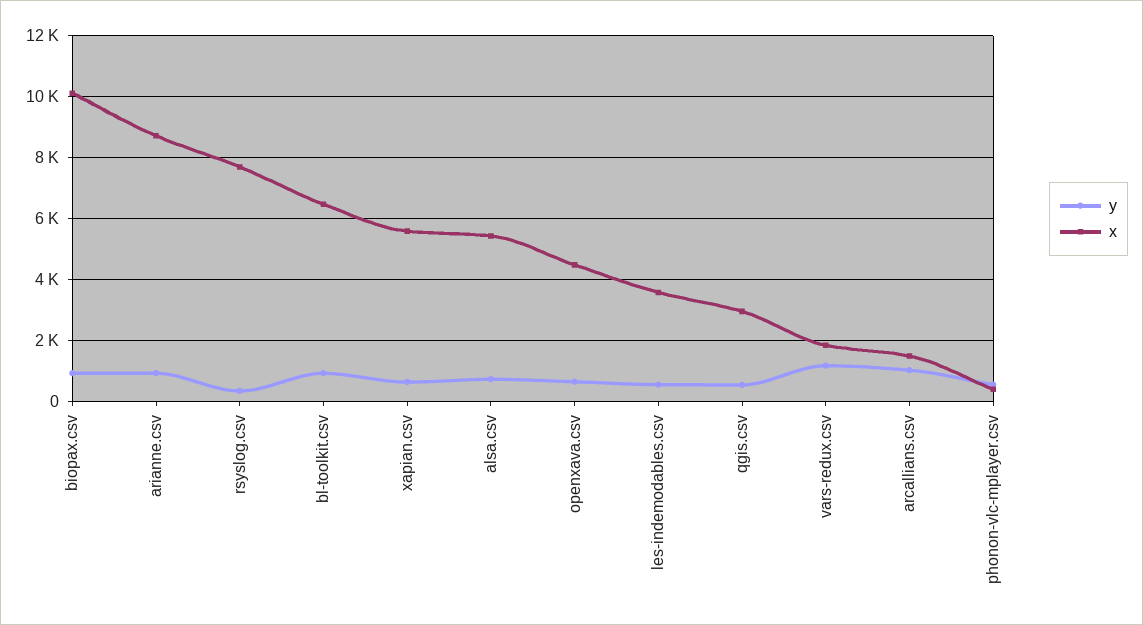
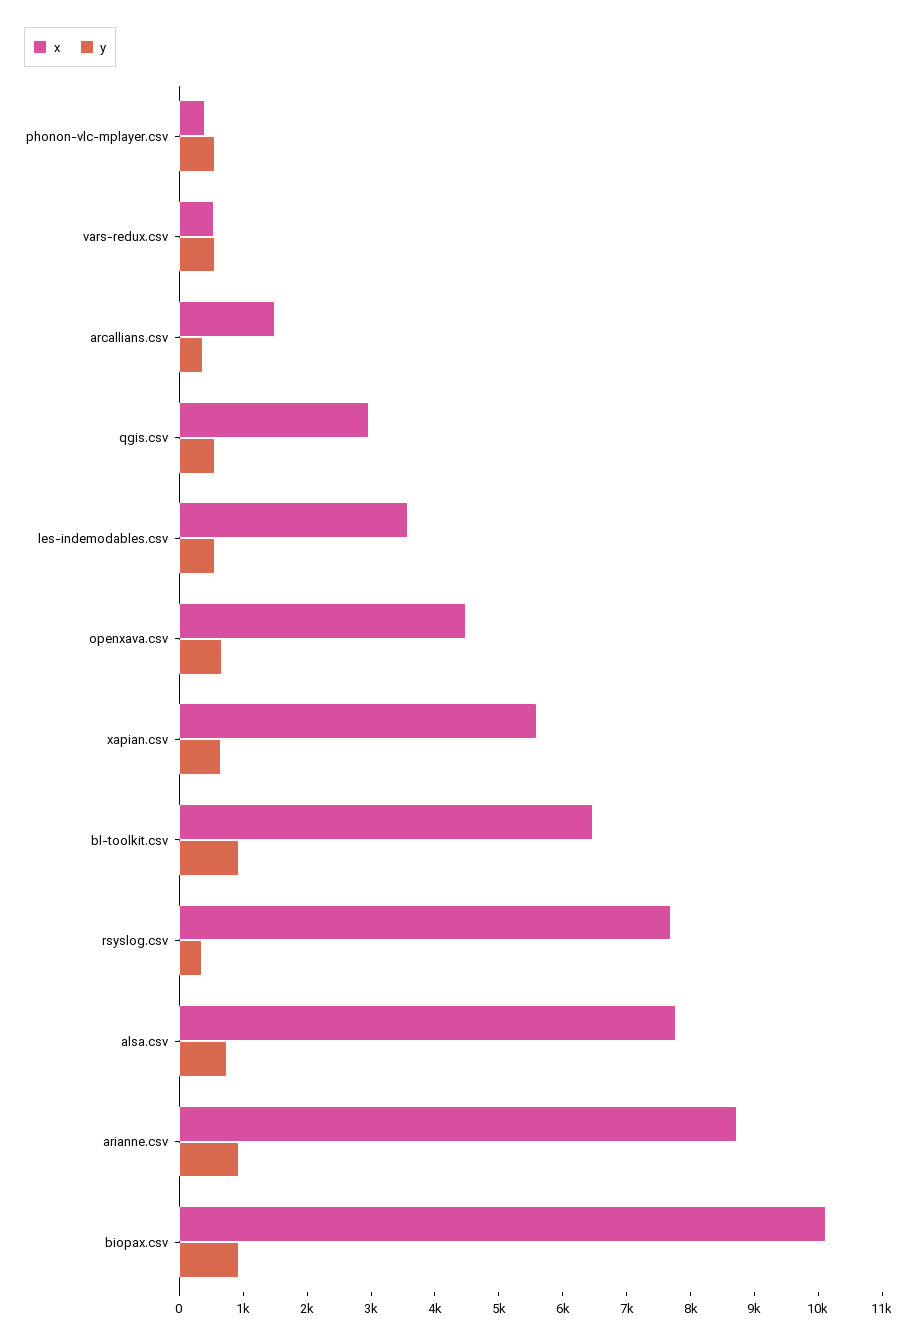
  {
    "y": {
      "biopax.csv": 1000,
      "arianne.csv": 1000,
      "rsyslog.csv": 400,
      "bl-toolkit.csv": 1000,
      "xapian.csv": 600,
      "alsa.csv": 800,
      "openxava.csv": 600,
      "les-indemodables.csv": 600,
      "qgis.csv": 600,
-     "vars-redux.csv": 1200,
+     "vars-redux.csv": 600,
-     "arcallians.csv": 1000,
+     "arcallians.csv": 400,
      "phonon-vlc-mplayer.csv": 600
    },
    "x": {
      "biopax.csv": 10200,
      "arianne.csv": 8800,
      "rsyslog.csv": 7600,
      "bl-toolkit.csv": 6400,
      "xapian.csv": 5600,
-     "alsa.csv": 5400,
+     "alsa.csv": 7800,
      "openxava.csv": 4400,
      "les-indemodables.csv": 3600,
      "qgis.csv": 3000,
-     "vars-redux.csv": 1800,
+     "vars-redux.csv": 600,
      "arcallians.csv": 1600,
      "phonon-vlc-mplayer.csv": 400
    }
  }

